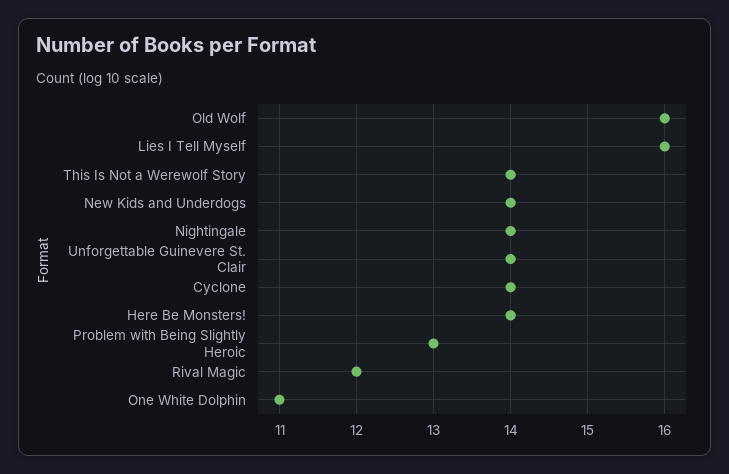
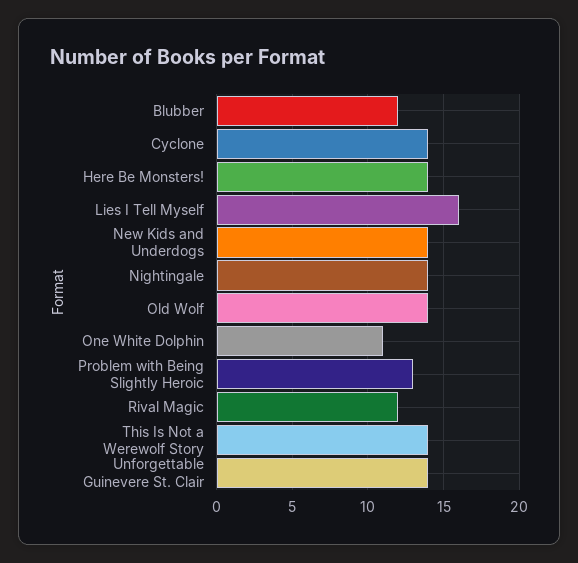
  {
-   "Old Wolf": 16,
+   "Old Wolf": 14,
    "Lies I Tell Myself": 16,
    "This Is Not a Werewolf Story": 14,
    "New Kids and Underdogs": 14,
    "Nightingale": 14,
    "Unforgettable Guinevere St. Clair": 14,
    "Cyclone": 14,
    "Here Be Monsters!": 14,
    "Problem with Being Slightly Heroic": 13,
    "Rival Magic": 12,
-   "One White Dolphin": 11
+   "One White Dolphin": 11,
+   "Blubber": 12
  }

